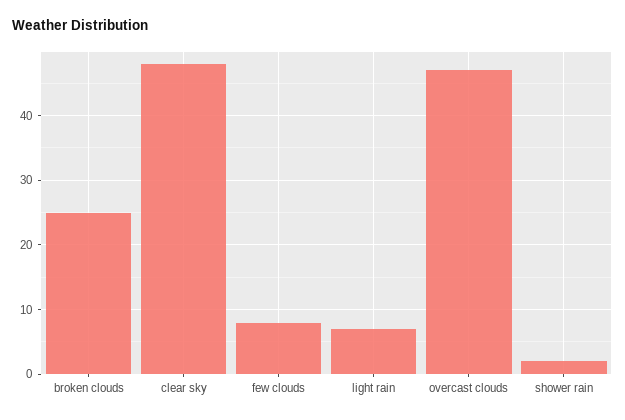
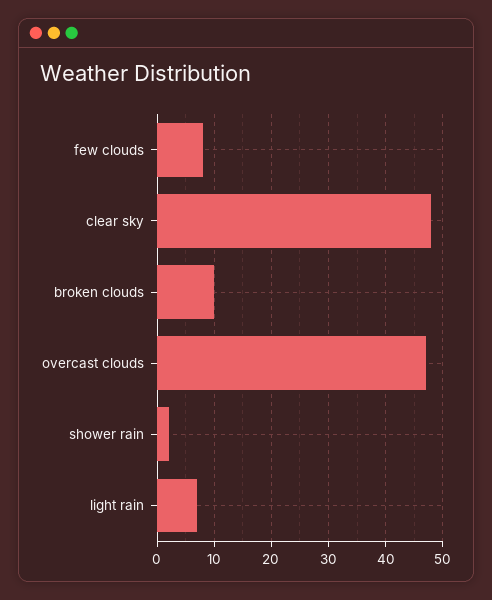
  {
-   "broken clouds": 25,
+   "broken clouds": 10,
    "clear sky": 48,
    "few clouds": 8,
    "light rain": 7,
    "overcast clouds": 47,
    "shower rain": 2
  }

